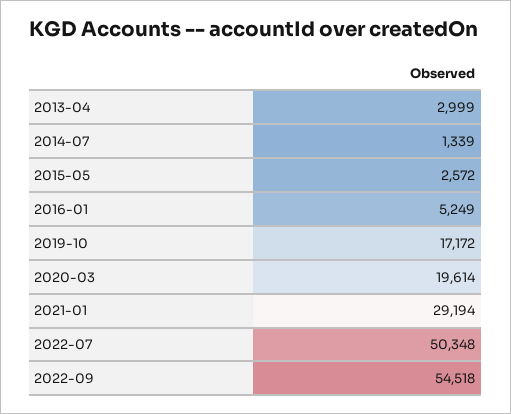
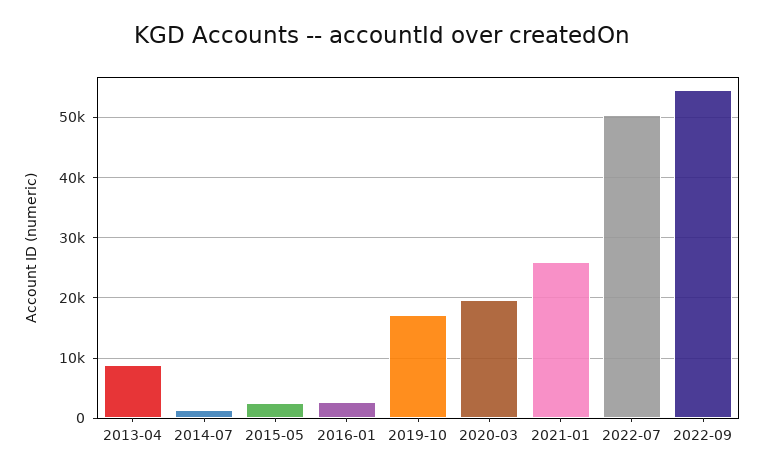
  {
-   "2013-04": 2999,
+   "2013-04": 9000,
    "2014-07": 1339,
    "2015-05": 2572,
-   "2016-01": 5249,
+   "2016-01": 3000,
    "2019-10": 17172,
    "2020-03": 19614,
-   "2021-01": 29194,
+   "2021-01": 26000,
    "2022-07": 50348,
    "2022-09": 54518
  }

